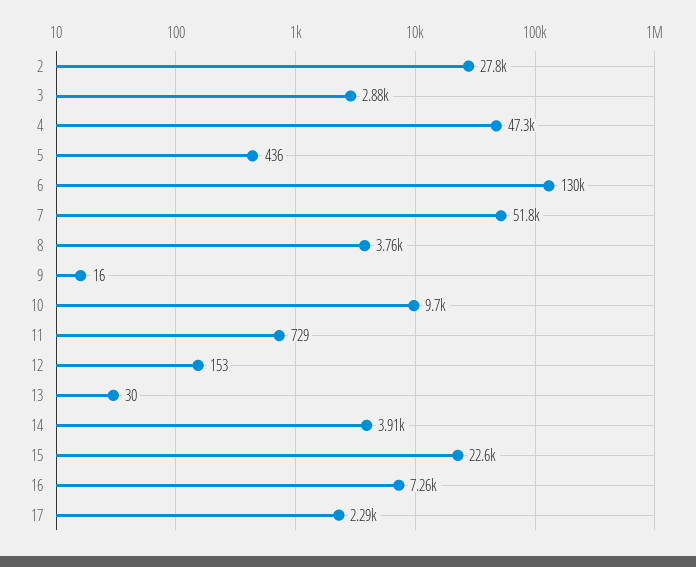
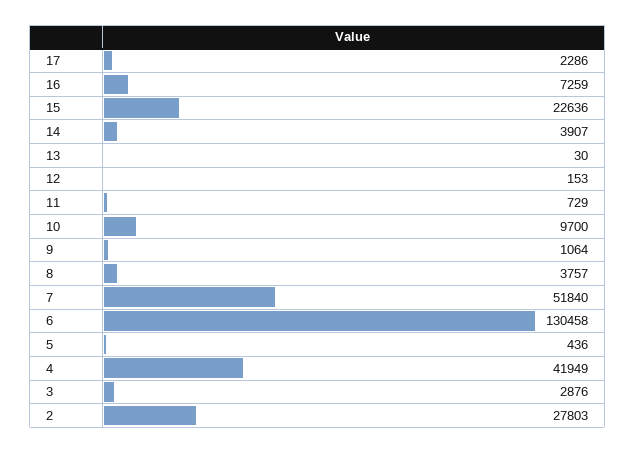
  {
    "2": 27803,
    "3": 2876,
-   "4": 47300,
+   "4": 41949,
    "5": 436,
    "6": 130458,
    "7": 51840,
    "8": 3757,
-   "9": 16,
+   "9": 1064,
    "10": 9700,
    "11": 729,
    "12": 153,
    "13": 30,
    "14": 3907,
    "15": 22636,
    "16": 7259,
    "17": 2286
  }

